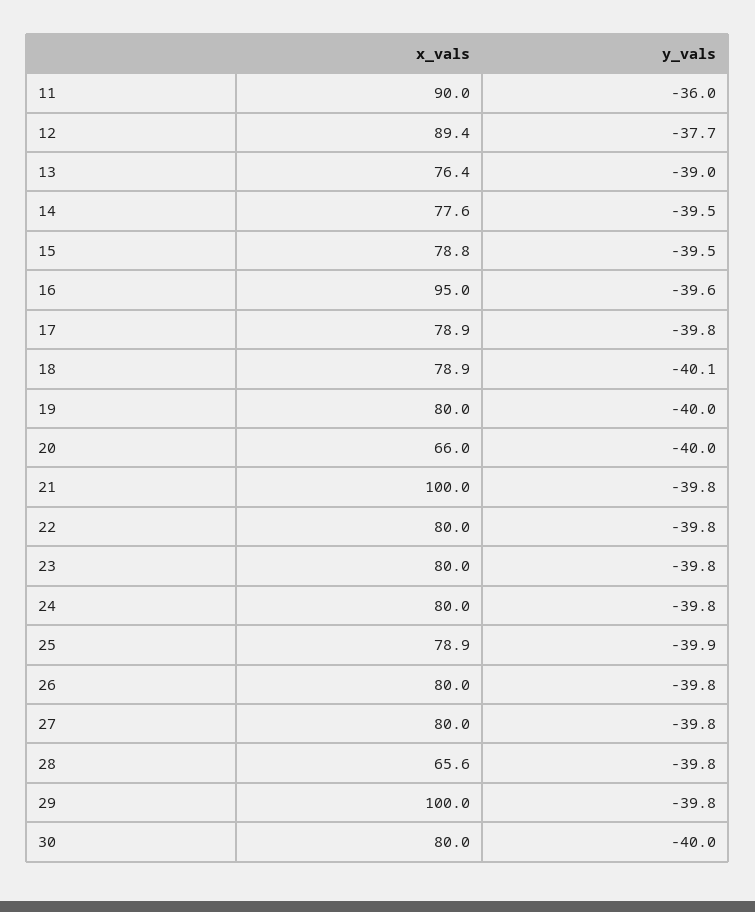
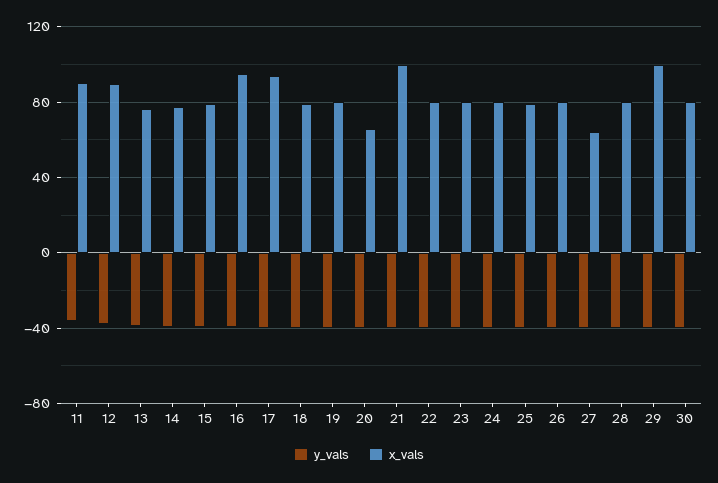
  {
    "x_vals": {
      "11": 90,
      "12": 89.4,
      "13": 76.4,
      "14": 77.6,
      "15": 78.8,
      "16": 95,
-     "17": 78.9,
+     "17": 95,
      "18": 78.9,
      "19": 80,
      "20": 66,
      "21": 100,
      "22": 80,
      "23": 80,
      "24": 80,
      "25": 78.9,
      "26": 80,
-     "27": 80,
+     "27": 65,
-     "28": 65.6,
+     "28": 80,
      "29": 100,
      "30": 80
    },
    "y_vals": {
      "11": -36,
      "12": -37.7,
      "13": -39,
      "14": -39.5,
      "15": -39.5,
      "16": -39.6,
      "17": -39.8,
      "18": -40.1,
      "19": -40,
      "20": -40,
      "21": -39.8,
      "22": -39.8,
      "23": -39.8,
      "24": -39.8,
      "25": -39.9,
      "26": -39.8,
      "27": -39.8,
      "28": -39.8,
      "29": -39.8,
      "30": -40
    }
  }

